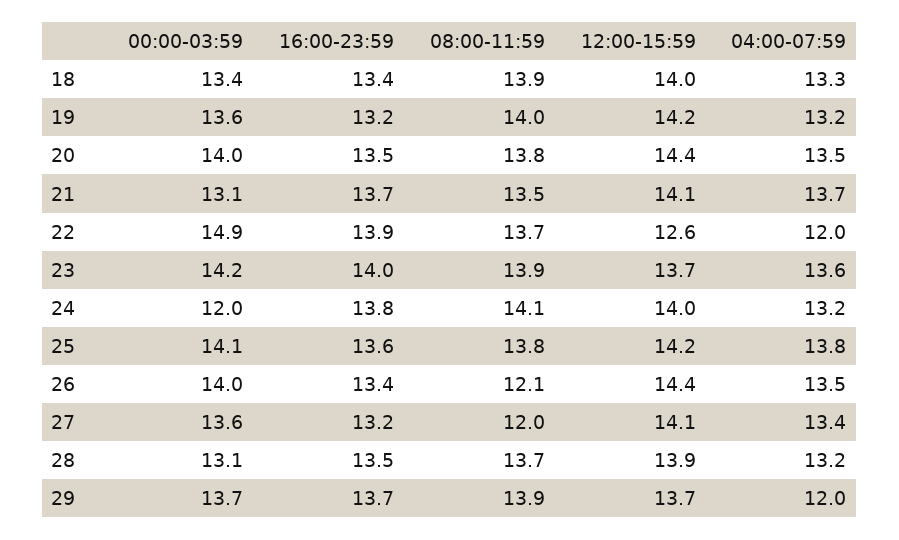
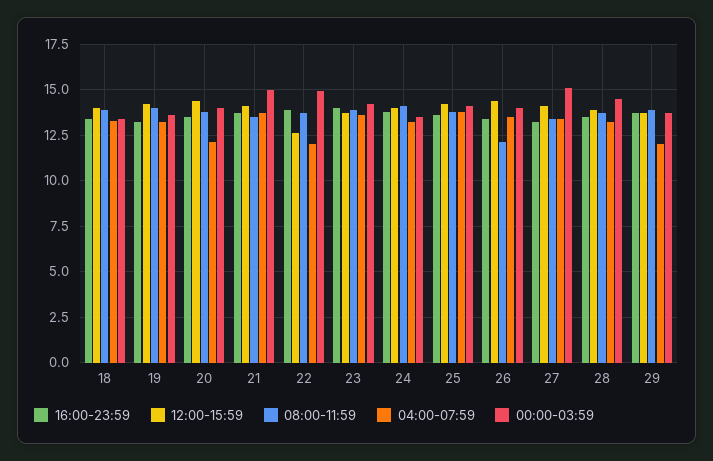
  {
    "00:00-03:59": {
      "18": 13.4,
      "19": 13.6,
      "20": 14,
-     "21": 13.1,
+     "21": 15,
      "22": 14.9,
      "23": 14.2,
-     "24": 12,
+     "24": 13.5,
      "25": 14.1,
      "26": 14,
-     "27": 13.6,
+     "27": 15,
-     "28": 13.1,
+     "28": 14.5,
      "29": 13.7
    },
    "16:00-23:59": {
      "18": 13.4,
      "19": 13.2,
      "20": 13.5,
      "21": 13.7,
      "22": 13.9,
      "23": 14,
      "24": 13.8,
      "25": 13.6,
      "26": 13.4,
      "27": 13.2,
      "28": 13.5,
      "29": 13.7
    },
    "08:00-11:59": {
      "18": 13.9,
      "19": 14,
      "20": 13.8,
      "21": 13.5,
      "22": 13.7,
      "23": 13.9,
      "24": 14.1,
      "25": 13.8,
      "26": 12.1,
-     "27": 12,
+     "27": 13.5,
      "28": 13.7,
      "29": 13.9
    },
    "12:00-15:59": {
      "18": 14,
      "19": 14.2,
      "20": 14.4,
      "21": 14.1,
      "22": 12.6,
      "23": 13.7,
      "24": 14,
      "25": 14.2,
      "26": 14.4,
      "27": 14.1,
      "28": 13.9,
      "29": 13.7
    },
    "04:00-07:59": {
      "18": 13.3,
      "19": 13.2,
-     "20": 13.5,
+     "20": 12,
      "21": 13.7,
      "22": 12,
      "23": 13.6,
      "24": 13.2,
      "25": 13.8,
      "26": 13.5,
      "27": 13.4,
      "28": 13.2,
      "29": 12
    }
  }

